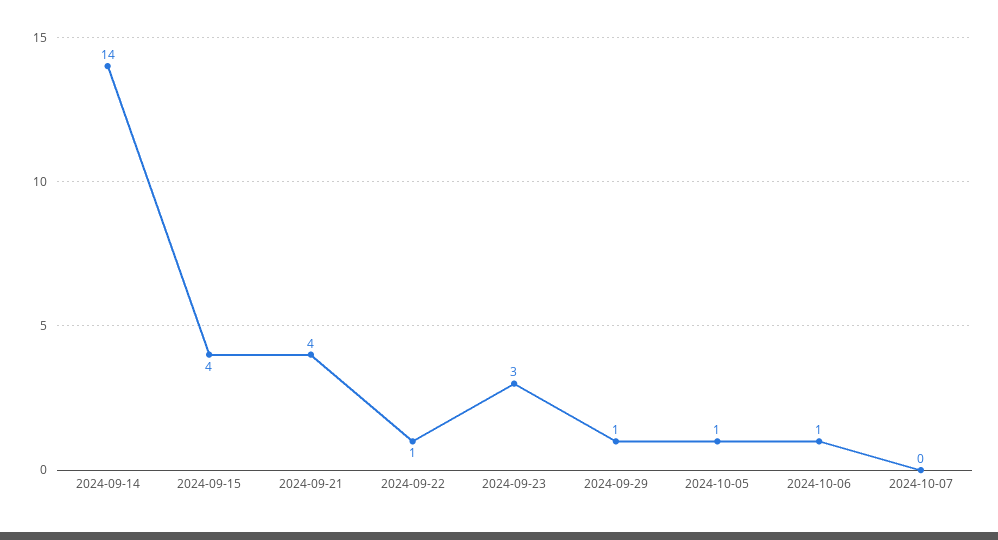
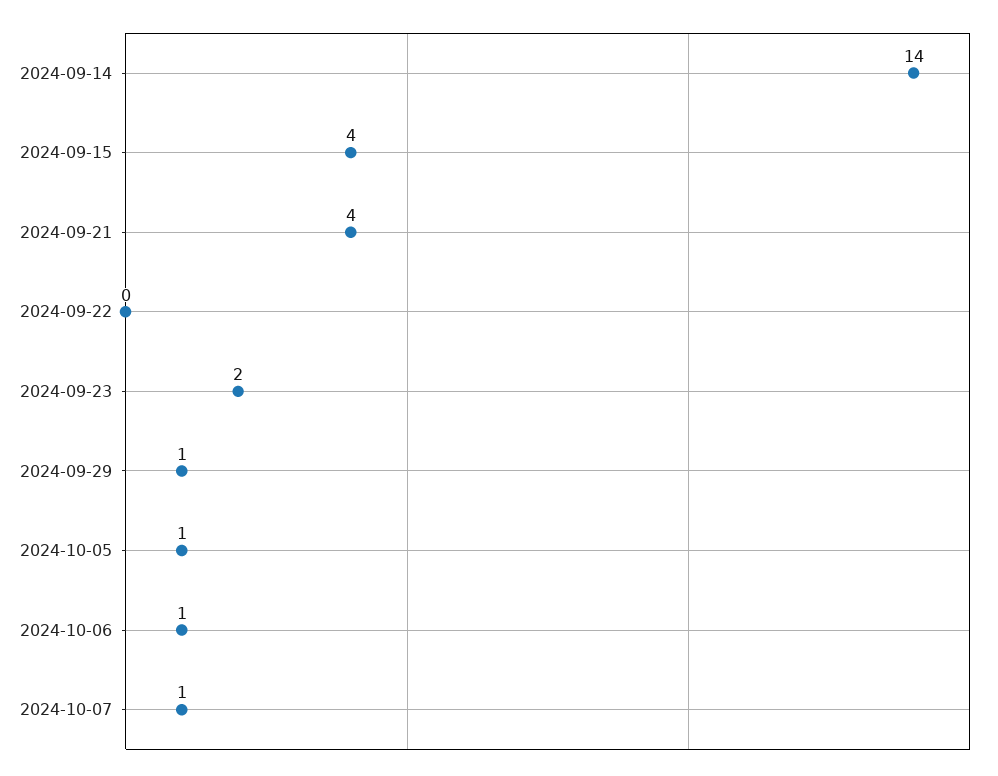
  {
    "2024-09-14": 14,
    "2024-09-15": 4,
    "2024-09-21": 4,
-   "2024-09-22": 1,
+   "2024-09-22": 0,
-   "2024-09-23": 3,
+   "2024-09-23": 2,
    "2024-09-29": 1,
    "2024-10-05": 1,
    "2024-10-06": 1,
-   "2024-10-07": 0
+   "2024-10-07": 1
  }

